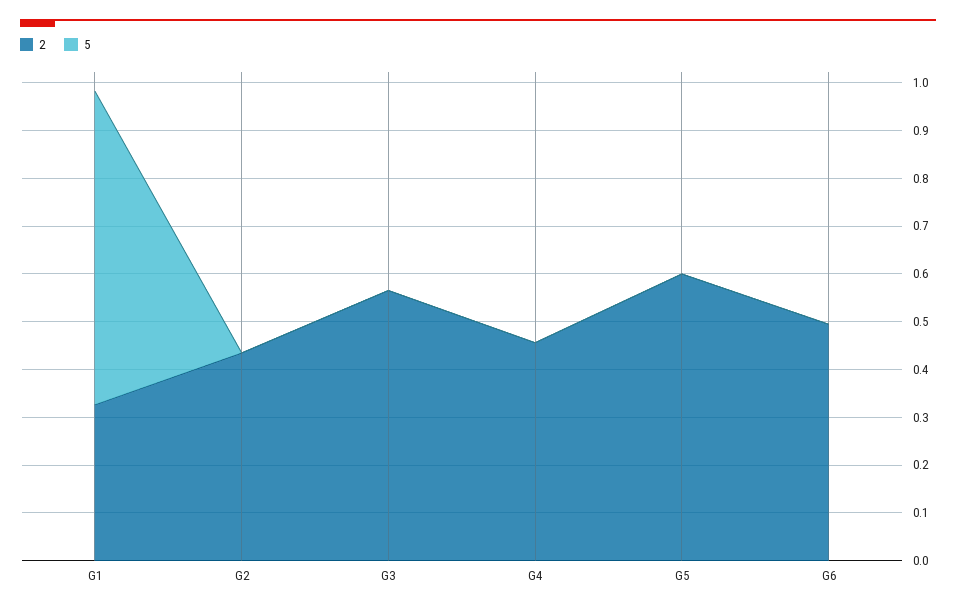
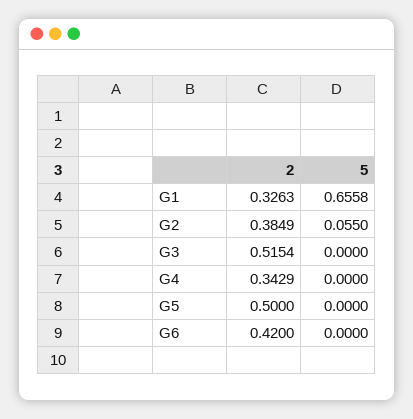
  {
    "2": {
      "G1": 0.3263,
-     "G2": 0.44,
+     "G2": 0.3849,
-     "G3": 0.56,
+     "G3": 0.5154,
-     "G4": 0.46,
+     "G4": 0.3429,
-     "G5": 0.6,
+     "G5": 0.5,
-     "G6": 0.5
+     "G6": 0.42
    },
    "5": {
      "G1": 0.6558,
-     "G2": 0,
+     "G2": 0.055,
      "G3": 0,
      "G4": 0,
      "G5": 0,
      "G6": 0
    }
  }

